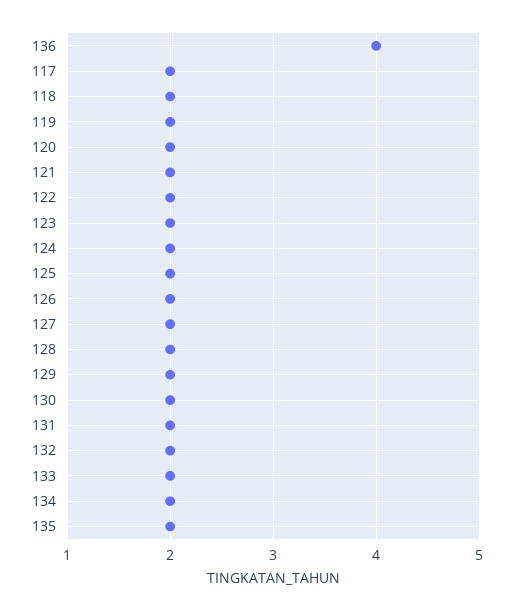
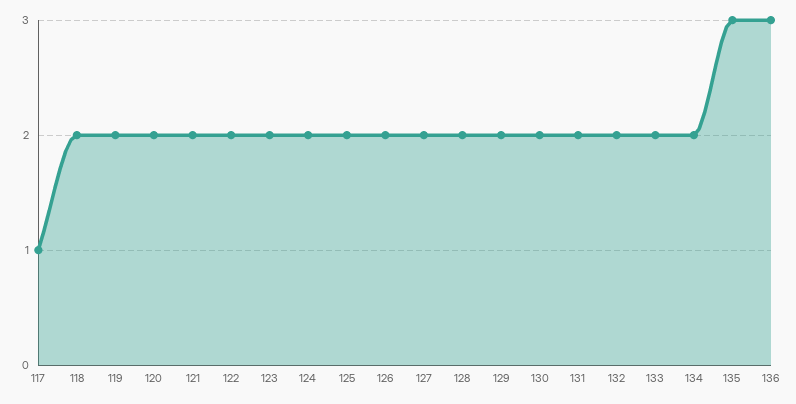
  {
-   "136": 4,
+   "136": 3,
-   "117": 2,
+   "117": 1,
    "118": 2,
    "119": 2,
    "120": 2,
    "121": 2,
    "122": 2,
    "123": 2,
    "124": 2,
    "125": 2,
    "126": 2,
    "127": 2,
    "128": 2,
    "129": 2,
    "130": 2,
    "131": 2,
    "132": 2,
    "133": 2,
    "134": 2,
-   "135": 2
+   "135": 3
  }

